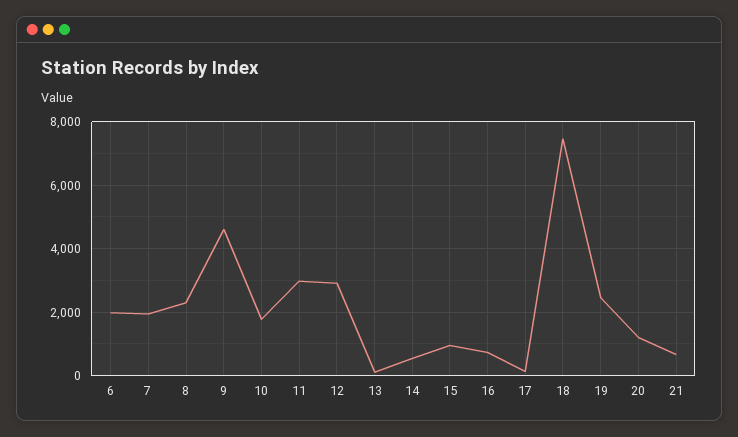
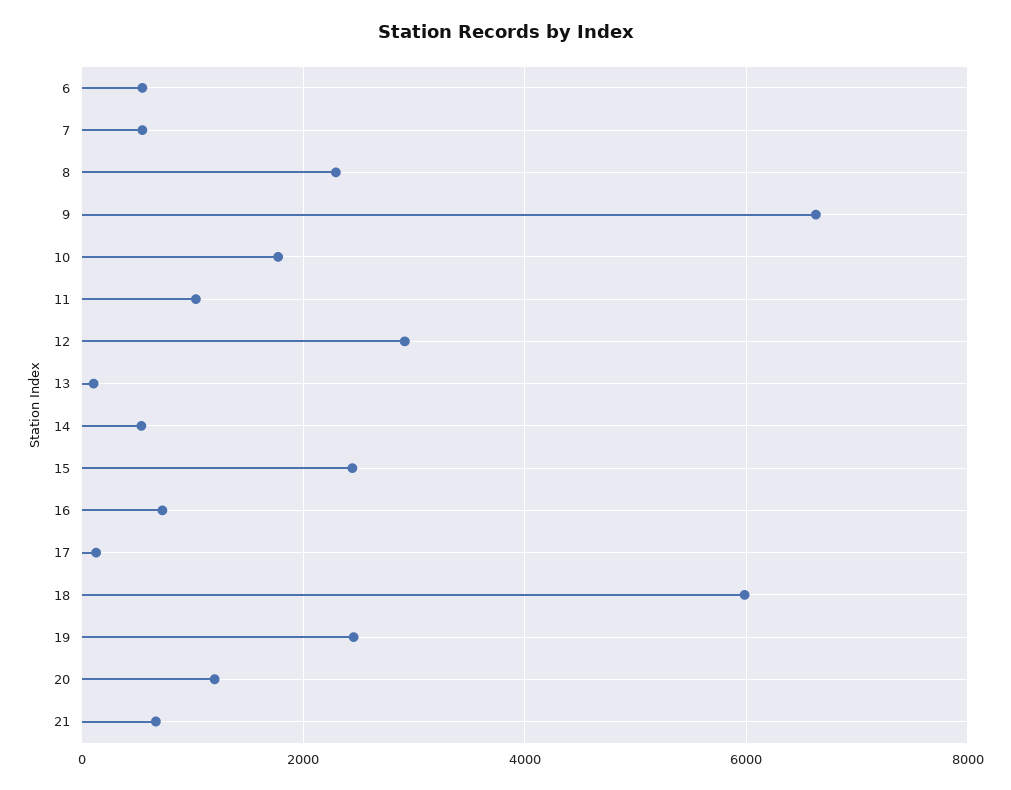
  {
-   "6": 2000,
+   "6": 600,
-   "7": 2000,
+   "7": 600,
    "8": 2200,
-   "9": 4600,
+   "9": 6600,
    "10": 1800,
-   "11": 3000,
+   "11": 1000,
    "12": 3000,
    "13": 200,
    "14": 600,
-   "15": 1000,
+   "15": 2400,
    "16": 800,
    "17": 200,
-   "18": 7400,
+   "18": 6000,
    "19": 2400,
    "20": 1200,
    "21": 600
  }

